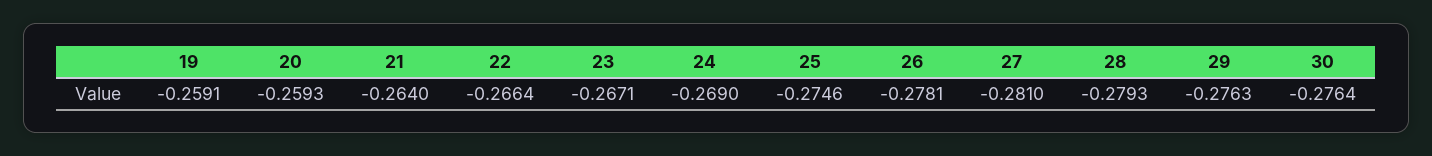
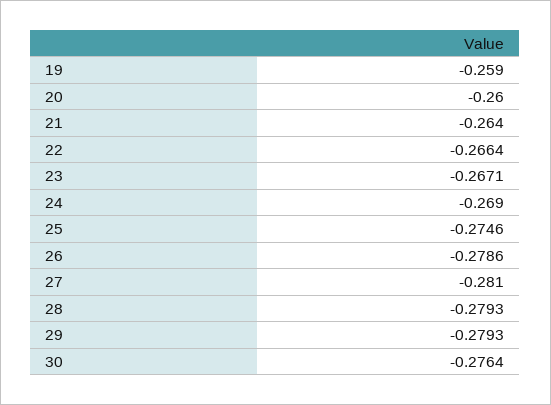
  {
-   "19": -0.2591,
+   "19": -0.259,
-   "20": -0.2593,
+   "20": -0.26,
    "21": -0.264,
    "22": -0.2664,
    "23": -0.2671,
    "24": -0.269,
    "25": -0.2746,
-   "26": -0.2781,
+   "26": -0.2786,
    "27": -0.281,
    "28": -0.2793,
-   "29": -0.2763,
+   "29": -0.2793,
    "30": -0.2764
  }

